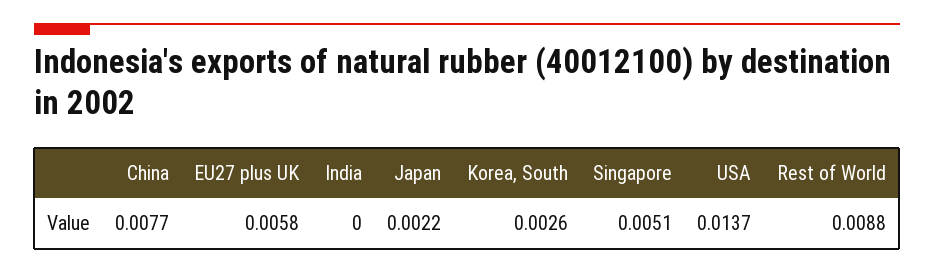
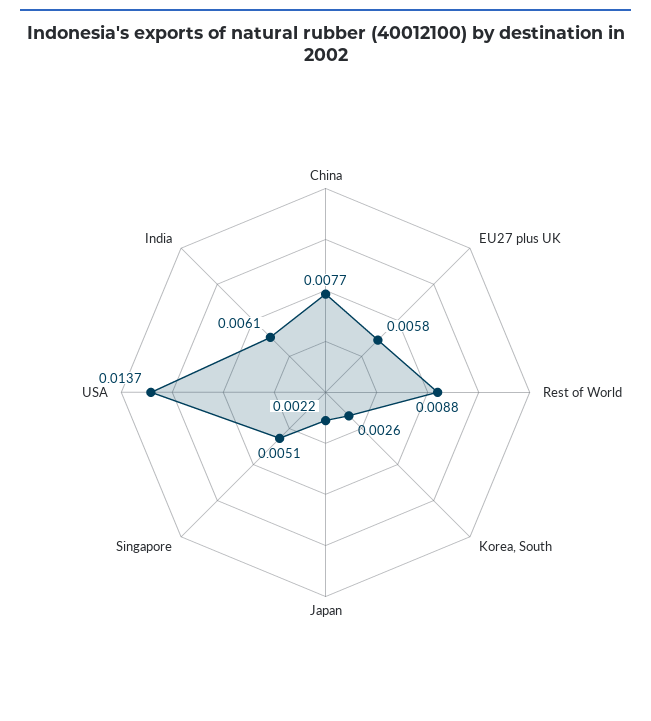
  {
    "China": 0.0077,
    "EU27 plus UK": 0.0058,
-   "India": 0,
+   "India": 0.0061,
    "Japan": 0.0022,
    "Korea, South": 0.0026,
    "Singapore": 0.0051,
    "USA": 0.0137,
    "Rest of World": 0.0088
  }

